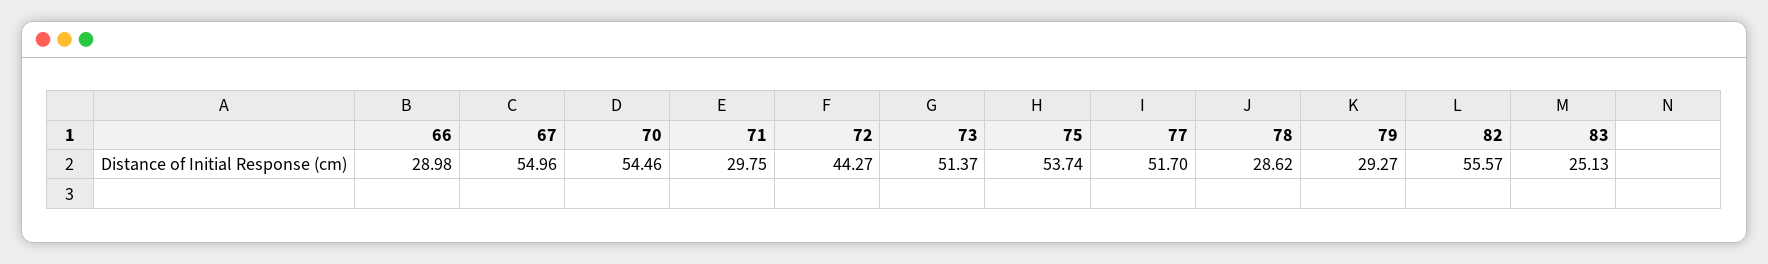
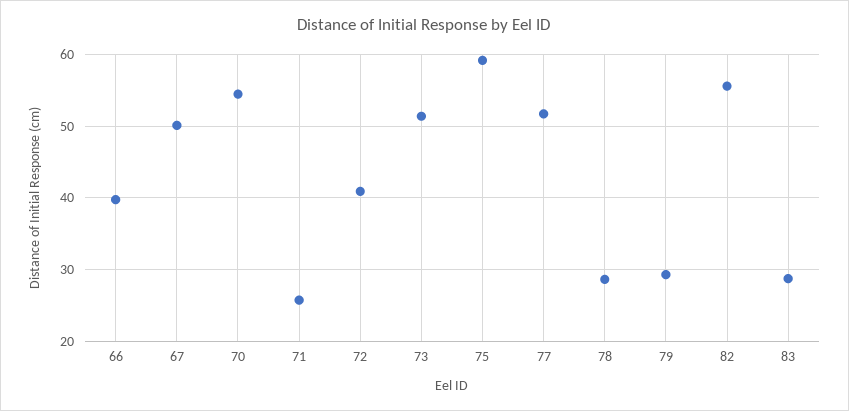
  {
-   "66": 28.98,
+   "66": 40,
-   "67": 54.96,
+   "67": 50,
    "70": 54.46,
-   "71": 29.75,
+   "71": 26,
-   "72": 44.27,
+   "72": 41,
    "73": 51.37,
-   "75": 53.74,
+   "75": 59,
    "77": 51.7,
    "78": 28.62,
    "79": 29.27,
    "82": 55.57,
-   "83": 25.13
+   "83": 29
  }

